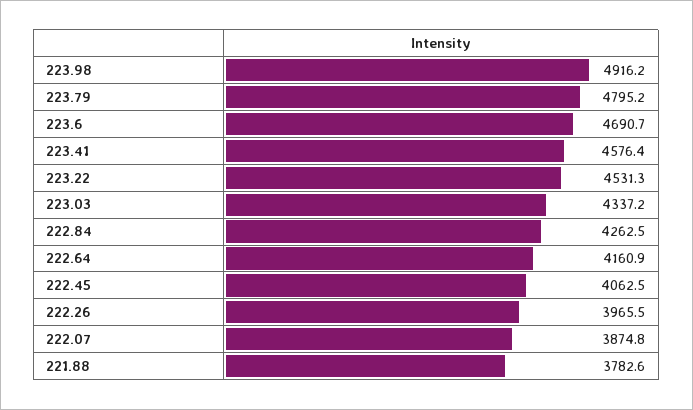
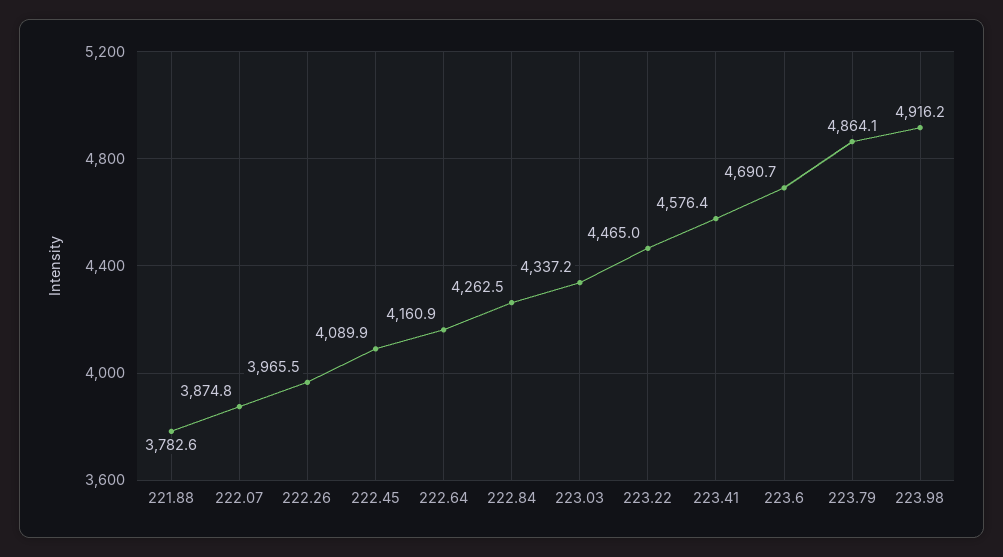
  {
    "223.98": 4916.2,
-   "223.79": 4795.2,
+   "223.79": 4864.1,
    "223.6": 4690.7,
    "223.41": 4576.4,
-   "223.22": 4531.3,
+   "223.22": 4465,
    "223.03": 4337.2,
    "222.84": 4262.5,
    "222.64": 4160.9,
-   "222.45": 4062.5,
+   "222.45": 4089.9,
    "222.26": 3965.5,
    "222.07": 3874.8,
    "221.88": 3782.6
  }

